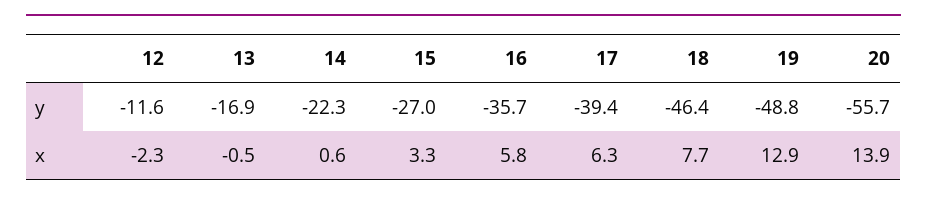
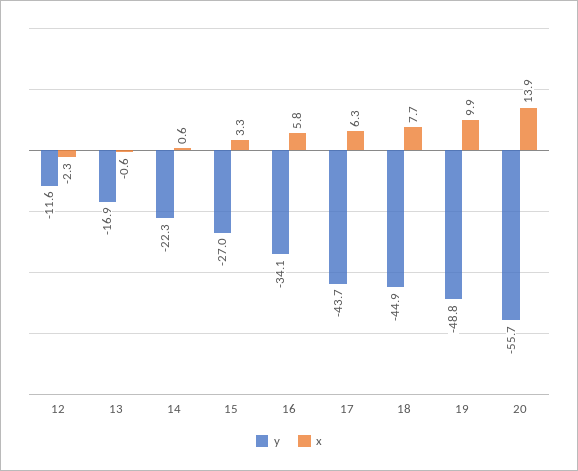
  {
    "y": {
      "12": -11.6,
      "13": -16.9,
      "14": -22.3,
      "15": -27,
-     "16": -35.7,
+     "16": -34.1,
-     "17": -39.4,
+     "17": -43.7,
-     "18": -46.4,
+     "18": -44.9,
      "19": -48.8,
      "20": -55.7
    },
    "x": {
      "12": -2.3,
-     "13": -0.5,
+     "13": -0.6,
      "14": 0.6,
      "15": 3.3,
      "16": 5.8,
      "17": 6.3,
      "18": 7.7,
-     "19": 12.9,
+     "19": 9.9,
      "20": 13.9
    }
  }

